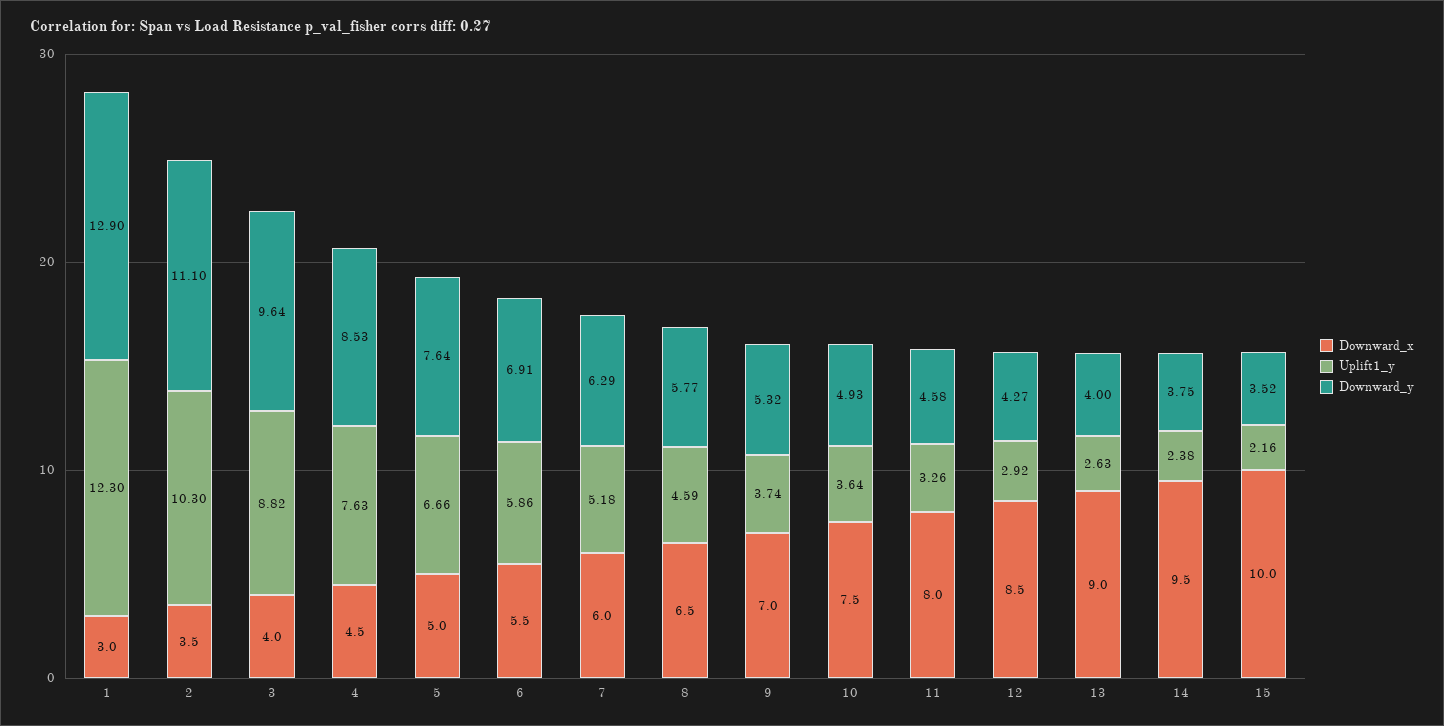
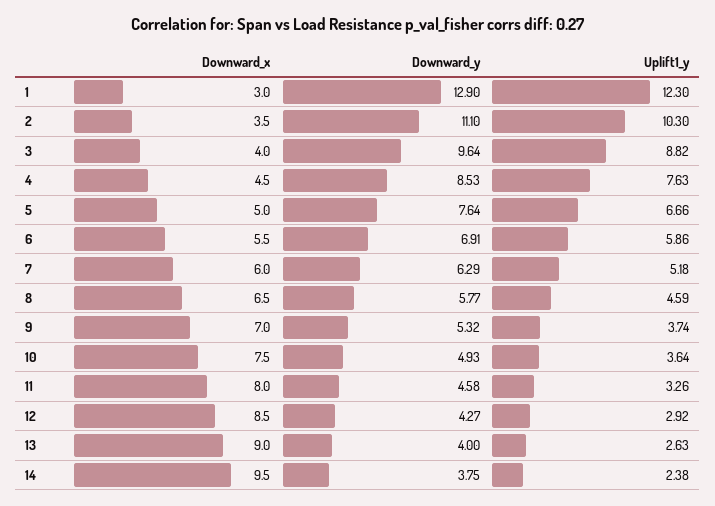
  {
    "Downward_x": {
      "1": 3,
      "2": 3.5,
      "3": 4,
      "4": 4.5,
      "5": 5,
      "6": 5.5,
      "7": 6,
      "8": 6.5,
      "9": 7,
      "10": 7.5,
      "11": 8,
      "12": 8.5,
      "13": 9,
-     "14": 9.5,
+     "14": 9.5
-     "15": 10
    },
    "Uplift1_y": {
      "1": 12.3,
      "2": 10.3,
      "3": 8.82,
      "4": 7.63,
      "5": 6.66,
      "6": 5.86,
      "7": 5.18,
      "8": 4.59,
      "9": 3.74,
      "10": 3.64,
      "11": 3.26,
      "12": 2.92,
      "13": 2.63,
-     "14": 2.38,
+     "14": 2.38
-     "15": 2.16
    },
    "Downward_y": {
      "1": 12.9,
      "2": 11.1,
      "3": 9.64,
      "4": 8.53,
      "5": 7.64,
      "6": 6.91,
      "7": 6.29,
      "8": 5.77,
      "9": 5.32,
      "10": 4.93,
      "11": 4.58,
      "12": 4.27,
      "13": 4,
-     "14": 3.75,
+     "14": 3.75
-     "15": 3.52
    }
  }

